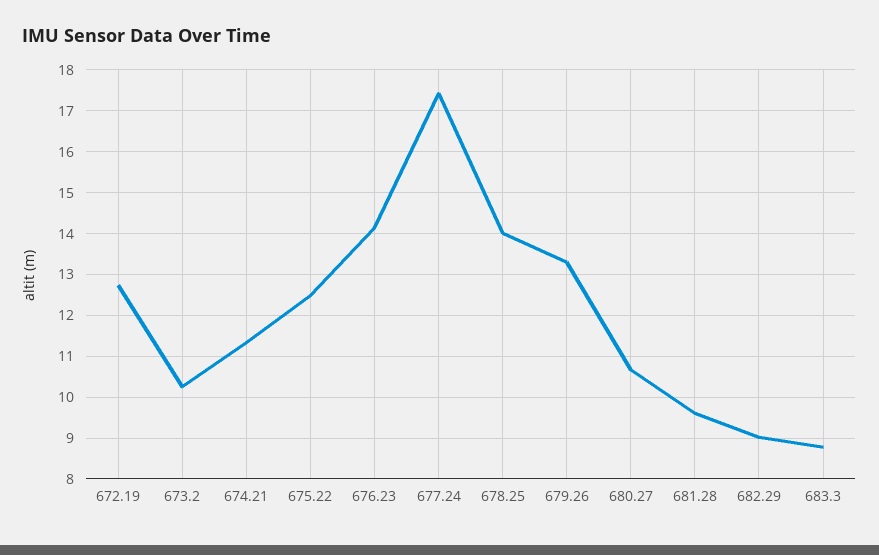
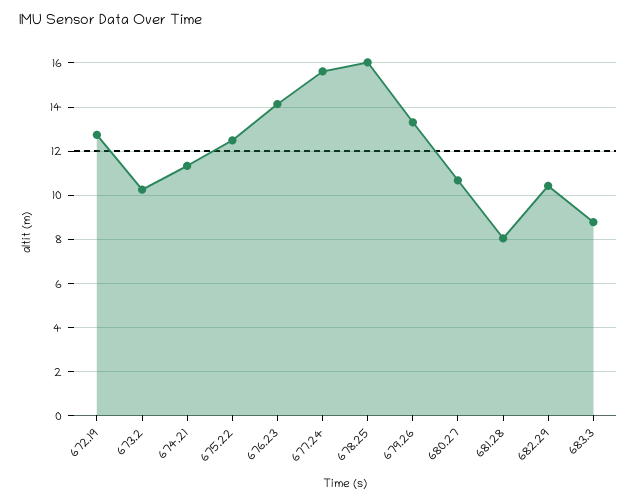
  {
    "672.19": 12.8,
    "673.2": 10.2,
    "674.21": 11.4,
    "675.22": 12.4,
    "676.23": 14.2,
-   "677.24": 17.4,
+   "677.24": 15.5,
-   "678.25": 14,
+   "678.25": 16,
    "679.26": 13.4,
    "680.27": 10.6,
-   "681.28": 9.6,
+   "681.28": 8,
-   "682.29": 9,
+   "682.29": 10.5,
    "683.3": 8.8
  }

